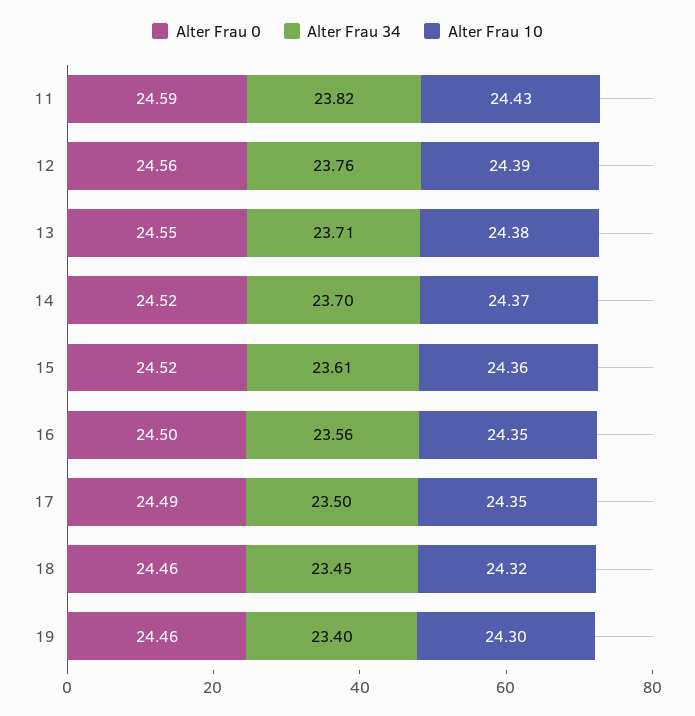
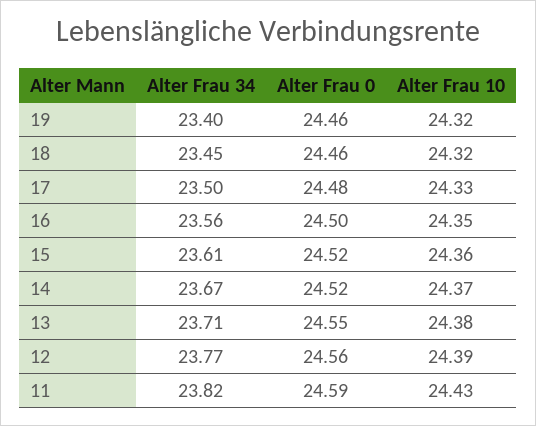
  {
    "Alter Frau 0": {
      "11": 24.59,
      "12": 24.56,
      "13": 24.55,
      "14": 24.52,
      "15": 24.52,
      "16": 24.5,
-     "17": 24.49,
+     "17": 24.48,
      "18": 24.46,
      "19": 24.46
    },
    "Alter Frau 34": {
      "11": 23.82,
-     "12": 23.76,
+     "12": 23.77,
      "13": 23.71,
-     "14": 23.7,
+     "14": 23.67,
      "15": 23.61,
      "16": 23.56,
      "17": 23.5,
      "18": 23.45,
      "19": 23.4
    },
    "Alter Frau 10": {
      "11": 24.43,
      "12": 24.39,
      "13": 24.38,
      "14": 24.37,
      "15": 24.36,
      "16": 24.35,
-     "17": 24.35,
+     "17": 24.33,
      "18": 24.32,
-     "19": 24.3
+     "19": 24.32
    }
  }

